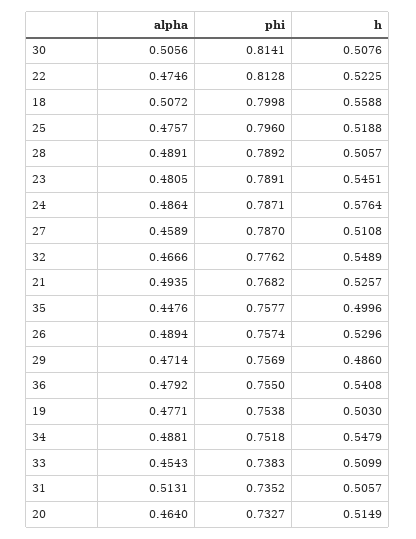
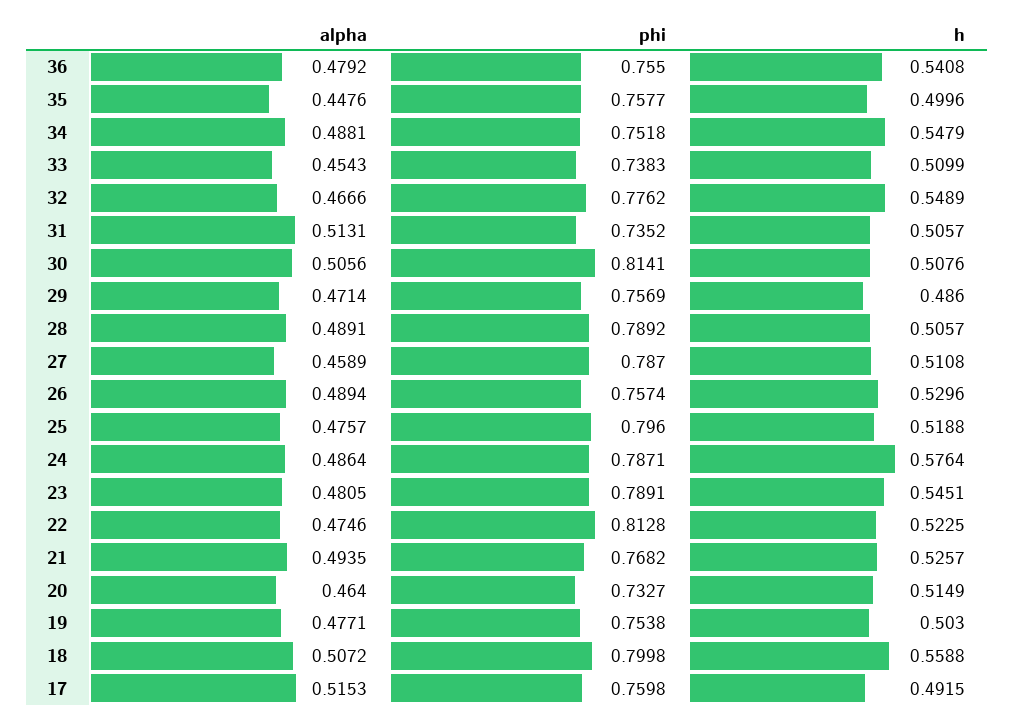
  {
    "alpha": {
      "30": 0.5056,
      "22": 0.4746,
      "18": 0.5072,
      "25": 0.4757,
      "28": 0.4891,
      "23": 0.4805,
      "24": 0.4864,
      "27": 0.4589,
      "32": 0.4666,
      "21": 0.4935,
      "35": 0.4476,
      "26": 0.4894,
      "29": 0.4714,
      "36": 0.4792,
      "19": 0.4771,
      "34": 0.4881,
      "33": 0.4543,
      "31": 0.5131,
-     "20": 0.464
+     "20": 0.464,
+     "17": 0.5153
    },
    "phi": {
      "30": 0.8141,
      "22": 0.8128,
      "18": 0.7998,
      "25": 0.796,
      "28": 0.7892,
      "23": 0.7891,
      "24": 0.7871,
      "27": 0.787,
      "32": 0.7762,
      "21": 0.7682,
      "35": 0.7577,
      "26": 0.7574,
      "29": 0.7569,
      "36": 0.755,
      "19": 0.7538,
      "34": 0.7518,
      "33": 0.7383,
      "31": 0.7352,
-     "20": 0.7327
+     "20": 0.7327,
+     "17": 0.7598
    },
    "h": {
      "30": 0.5076,
      "22": 0.5225,
      "18": 0.5588,
      "25": 0.5188,
      "28": 0.5057,
      "23": 0.5451,
      "24": 0.5764,
      "27": 0.5108,
      "32": 0.5489,
      "21": 0.5257,
      "35": 0.4996,
      "26": 0.5296,
      "29": 0.486,
      "36": 0.5408,
      "19": 0.503,
      "34": 0.5479,
      "33": 0.5099,
      "31": 0.5057,
-     "20": 0.5149
+     "20": 0.5149,
+     "17": 0.4915
    }
  }

